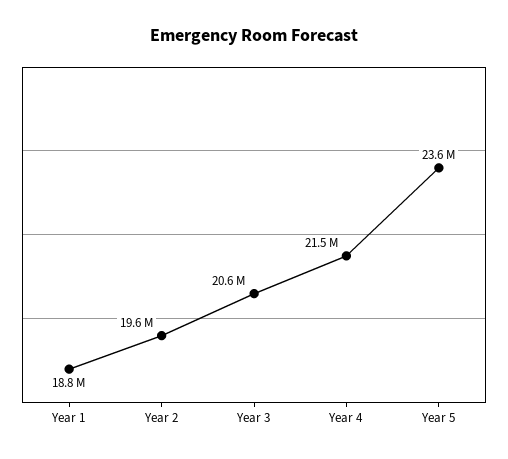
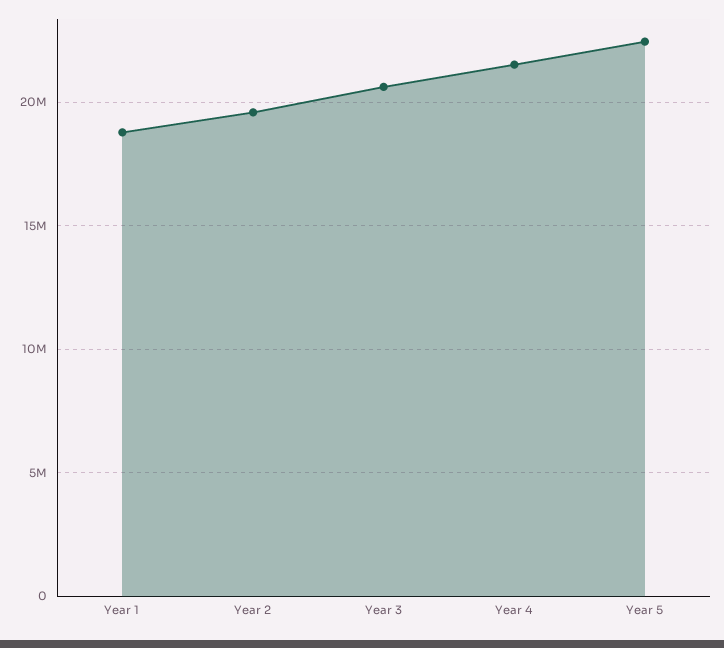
  {
    "Year 1": 18800000,
    "Year 2": 19600000,
    "Year 3": 20600000,
    "Year 4": 21500000,
-   "Year 5": 23600000
+   "Year 5": 22500000
  }

